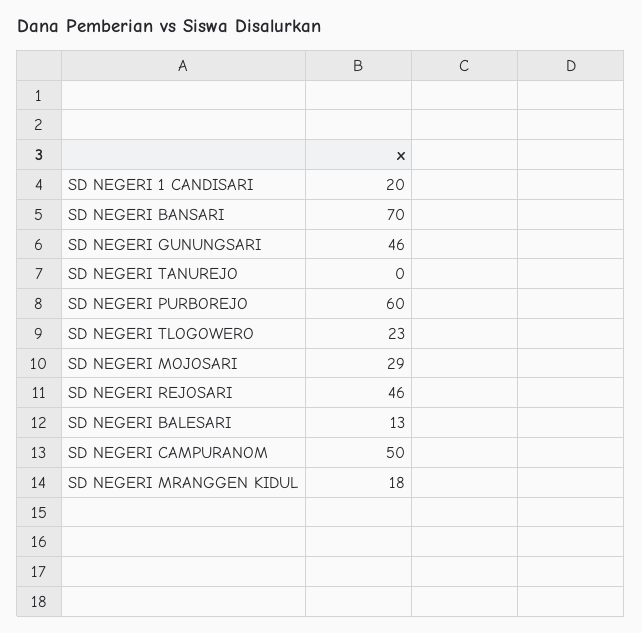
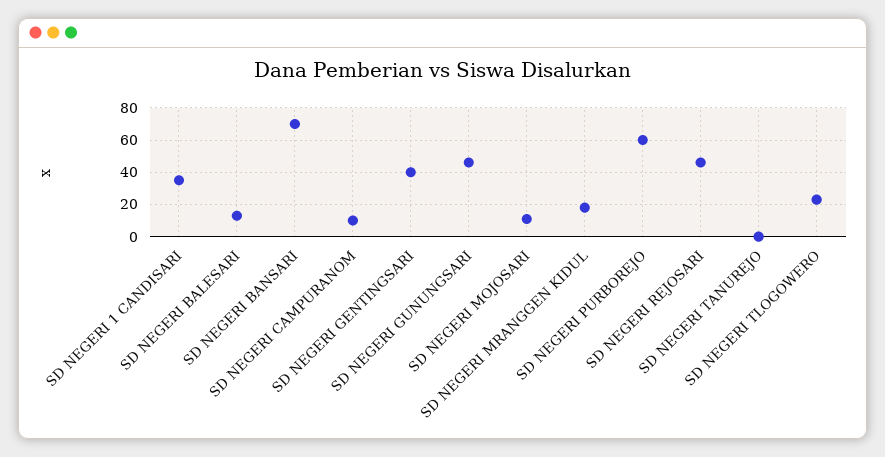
  {
-   "SD NEGERI 1 CANDISARI": 20,
+   "SD NEGERI 1 CANDISARI": 35,
    "SD NEGERI BANSARI": 70,
    "SD NEGERI GUNUNGSARI": 46,
    "SD NEGERI TANUREJO": 0,
    "SD NEGERI PURBOREJO": 60,
    "SD NEGERI TLOGOWERO": 23,
-   "SD NEGERI MOJOSARI": 29,
+   "SD NEGERI MOJOSARI": 10,
    "SD NEGERI REJOSARI": 46,
    "SD NEGERI BALESARI": 13,
-   "SD NEGERI CAMPURANOM": 50,
+   "SD NEGERI CAMPURANOM": 10,
-   "SD NEGERI MRANGGEN KIDUL": 18
+   "SD NEGERI MRANGGEN KIDUL": 18,
+   "SD NEGERI GENTINGSARI": 40
  }

